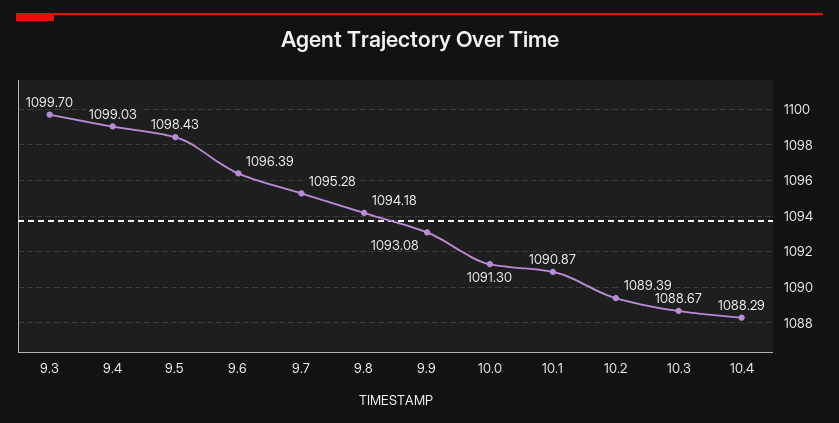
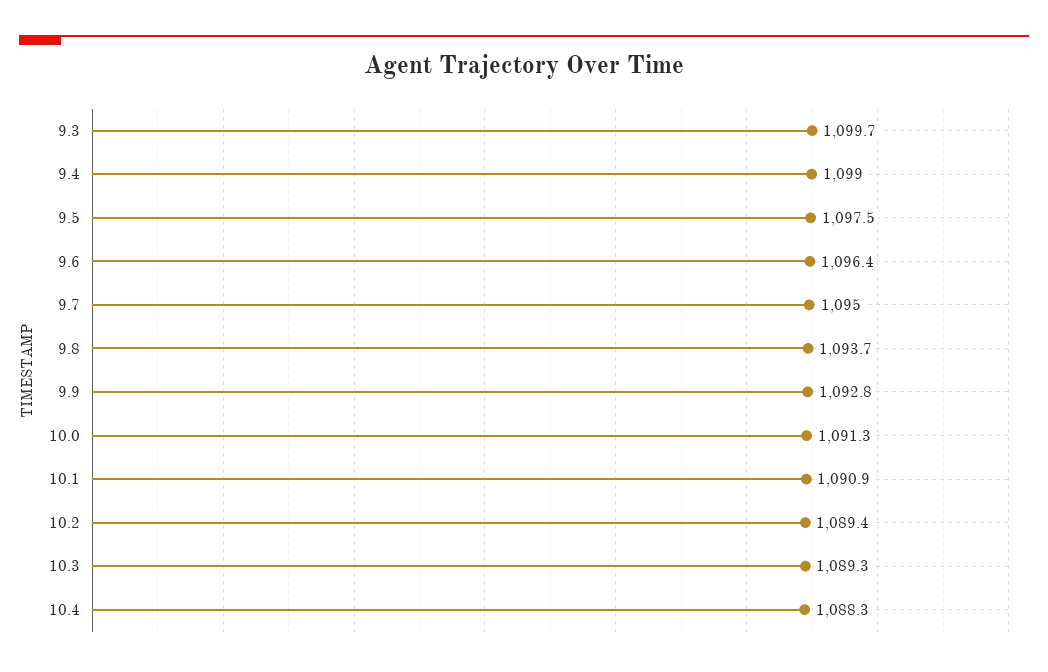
  {
    "9.3": 1099.7,
    "9.4": 1099.03,
-   "9.5": 1098.43,
+   "9.5": 1097.5,
    "9.6": 1096.39,
-   "9.7": 1095.28,
+   "9.7": 1095,
-   "9.8": 1094.18,
+   "9.8": 1093.7,
-   "9.9": 1093.08,
+   "9.9": 1092.8,
    "10.0": 1091.3,
    "10.1": 1090.87,
    "10.2": 1089.39,
-   "10.3": 1088.67,
+   "10.3": 1089.3,
    "10.4": 1088.29
  }

